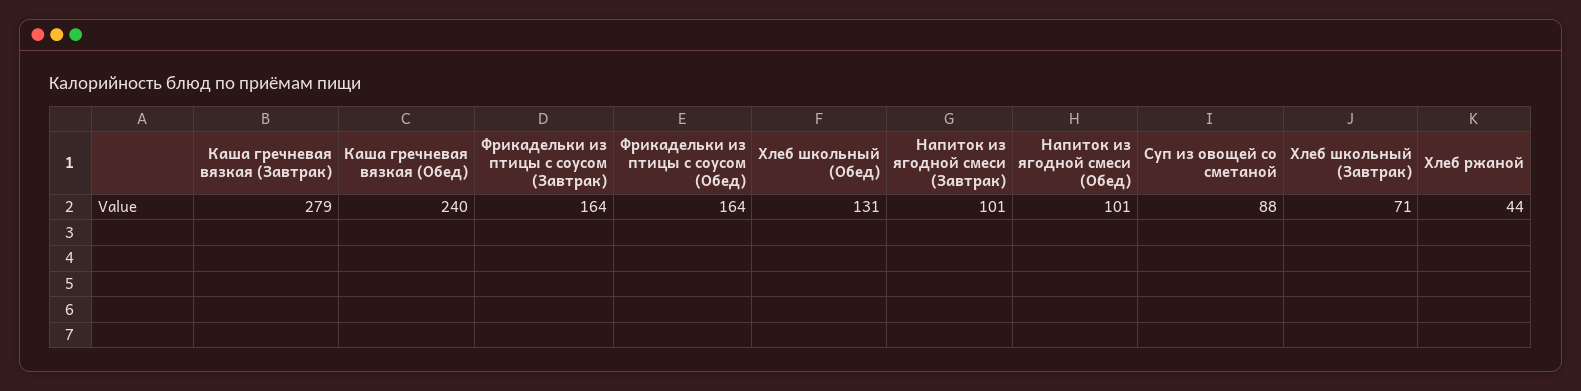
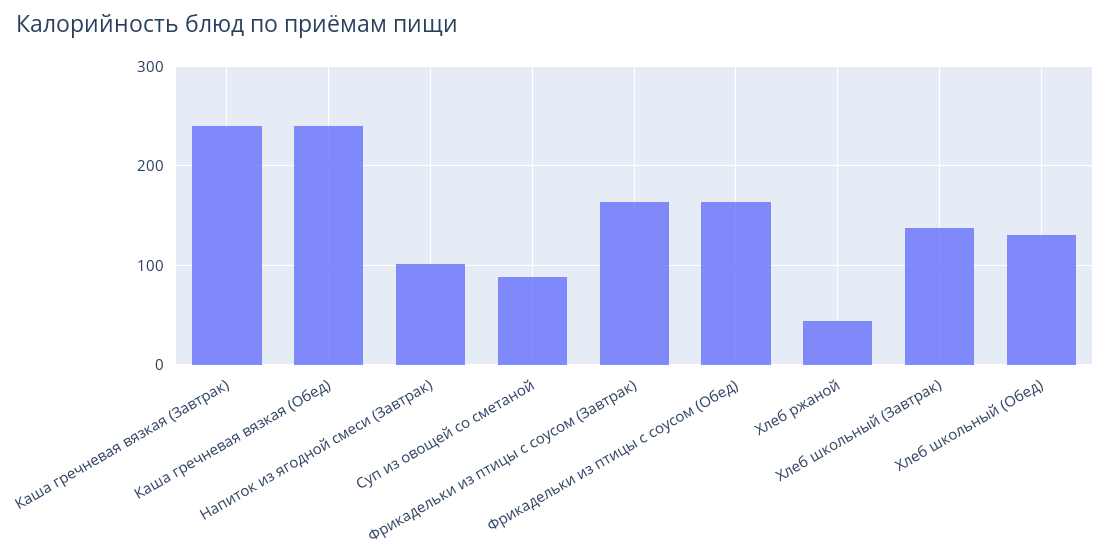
  {
-   "Каша гречневая вязкая (Завтрак)": 279,
+   "Каша гречневая вязкая (Завтрак)": 240,
    "Каша гречневая вязкая (Обед)": 240,
    "Фрикадельки из птицы с соусом (Завтрак)": 164,
    "Фрикадельки из птицы с соусом (Обед)": 164,
    "Хлеб школьный (Обед)": 131,
    "Напиток из ягодной смеси (Завтрак)": 101,
-   "Напиток из ягодной смеси (Обед)": 101,
    "Суп из овощей со сметаной": 88,
-   "Хлеб школьный (Завтрак)": 71,
+   "Хлеб школьный (Завтрак)": 140,
    "Хлеб ржаной": 44
  }

